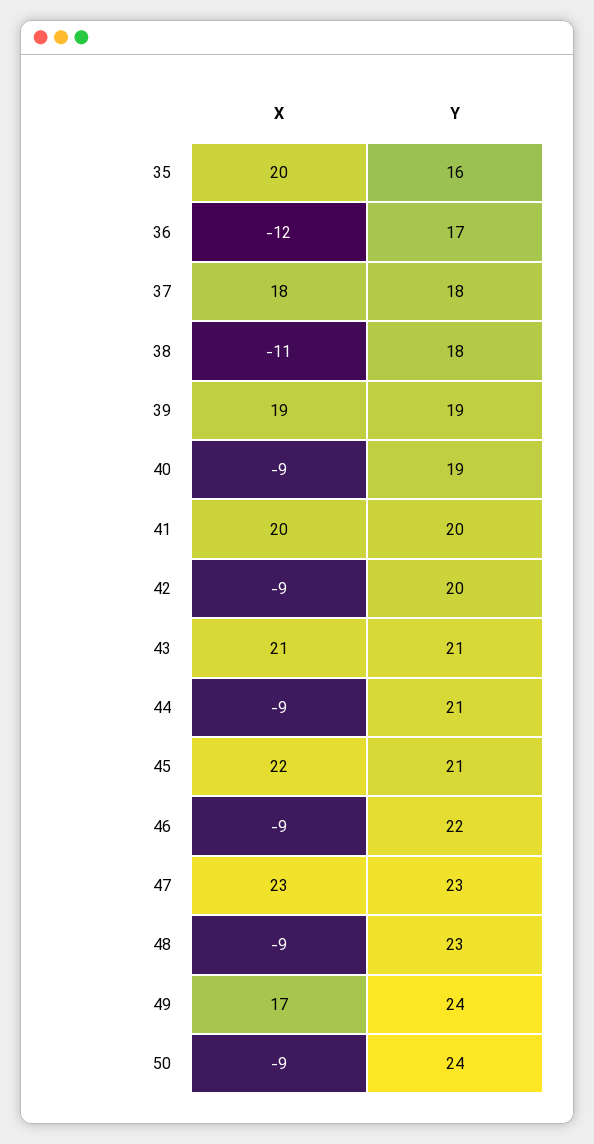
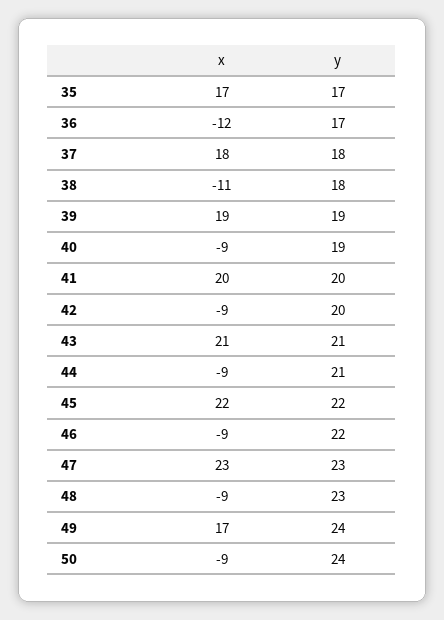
  {
    "X": {
-     "35": 20,
+     "35": 17,
      "36": -12,
      "37": 18,
      "38": -11,
      "39": 19,
      "40": -9,
      "41": 20,
      "42": -9,
      "43": 21,
      "44": -9,
      "45": 22,
      "46": -9,
      "47": 23,
      "48": -9,
      "49": 17,
      "50": -9
    },
    "Y": {
-     "35": 16,
+     "35": 17,
      "36": 17,
      "37": 18,
      "38": 18,
      "39": 19,
      "40": 19,
      "41": 20,
      "42": 20,
      "43": 21,
      "44": 21,
-     "45": 21,
+     "45": 22,
      "46": 22,
      "47": 23,
      "48": 23,
      "49": 24,
      "50": 24
    }
  }

